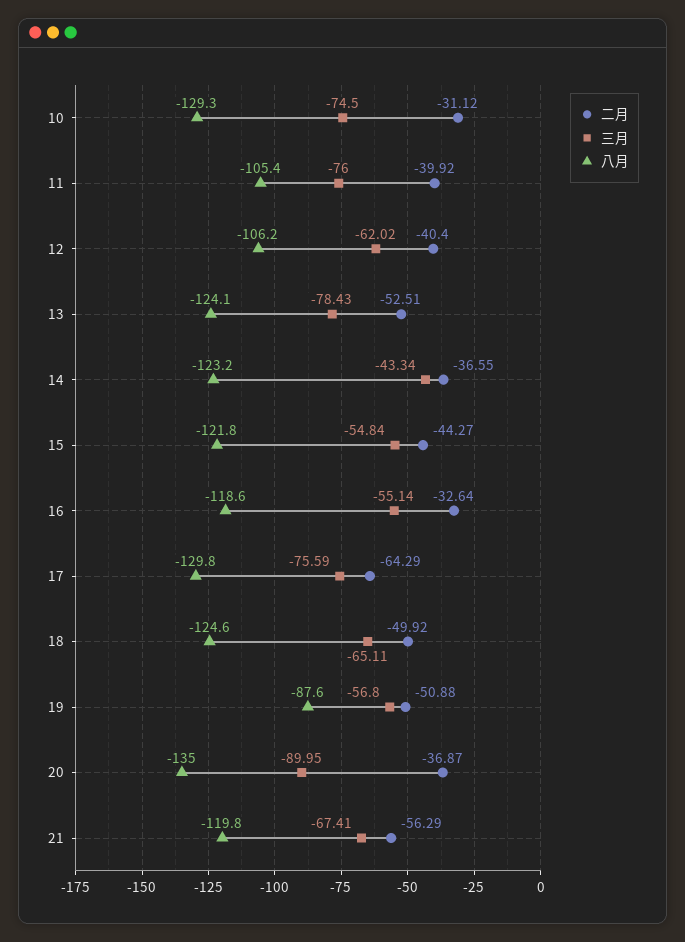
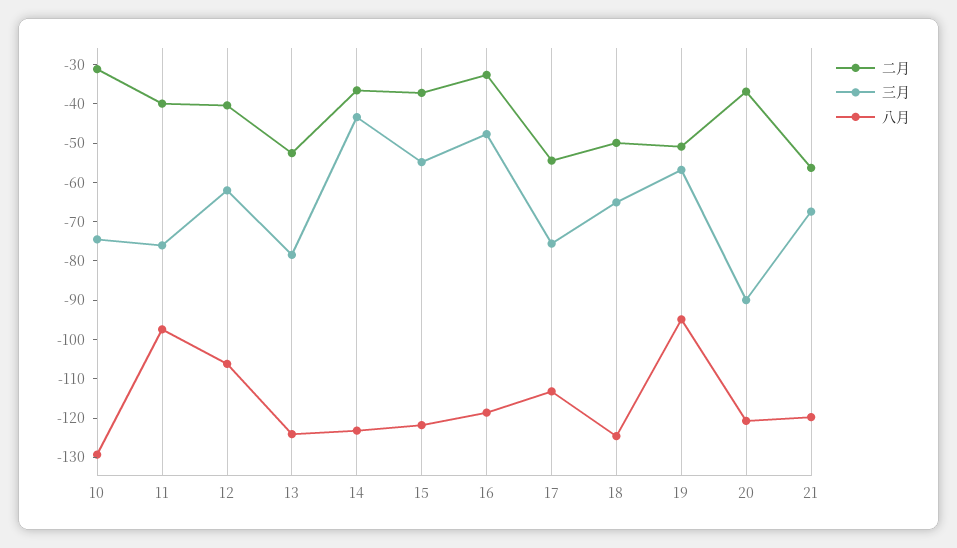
  {
    "二月": {
      "10": -31.12,
      "11": -39.92,
      "12": -40.4,
      "13": -52.51,
      "14": -36.55,
-     "15": -44.27,
+     "15": -37.5,
      "16": -32.64,
-     "17": -64.29,
+     "17": -55,
      "18": -49.92,
      "19": -50.88,
      "20": -36.87,
      "21": -56.29
    },
    "三月": {
      "10": -74.5,
      "11": -76,
      "12": -62.02,
      "13": -78.43,
      "14": -43.34,
      "15": -54.84,
-     "16": -55.14,
+     "16": -47.5,
      "17": -75.59,
      "18": -65.11,
      "19": -56.8,
      "20": -89.95,
      "21": -67.41
    },
    "八月": {
      "10": -129.3,
-     "11": -105.4,
+     "11": -97.5,
      "12": -106.2,
      "13": -124.1,
      "14": -123.2,
      "15": -121.8,
      "16": -118.6,
-     "17": -129.8,
+     "17": -112.5,
      "18": -124.6,
-     "19": -87.6,
+     "19": -95,
-     "20": -135,
+     "20": -120,
      "21": -119.8
    }
  }

